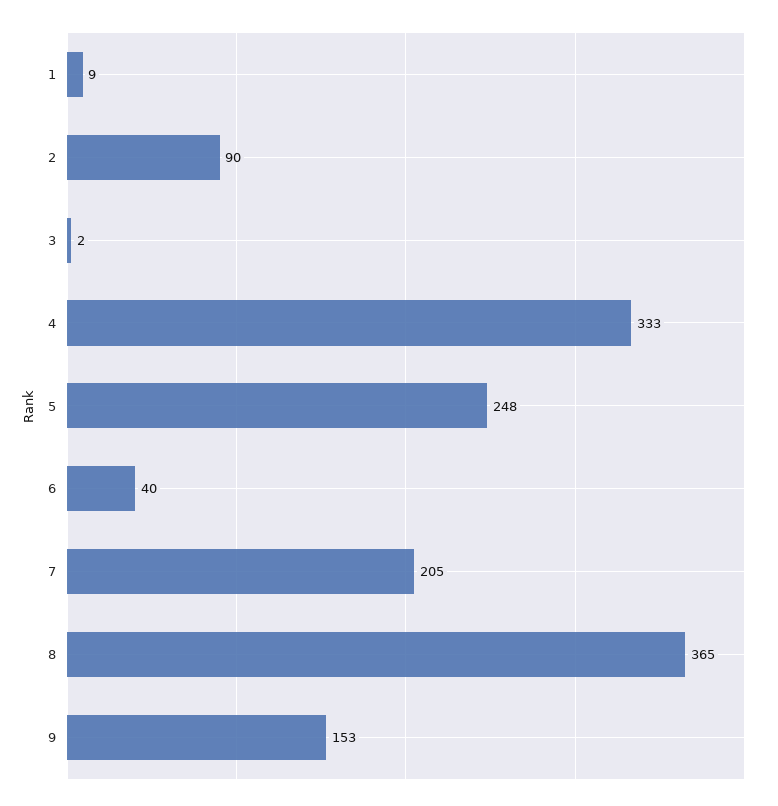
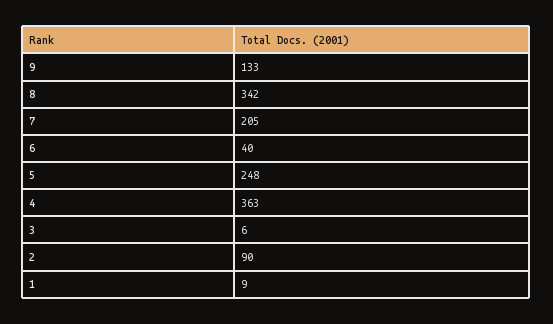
  {
    "1": 9,
    "2": 90,
-   "3": 2,
+   "3": 6,
-   "4": 333,
+   "4": 363,
    "5": 248,
    "6": 40,
    "7": 205,
-   "8": 365,
+   "8": 342,
-   "9": 153
+   "9": 133
  }

